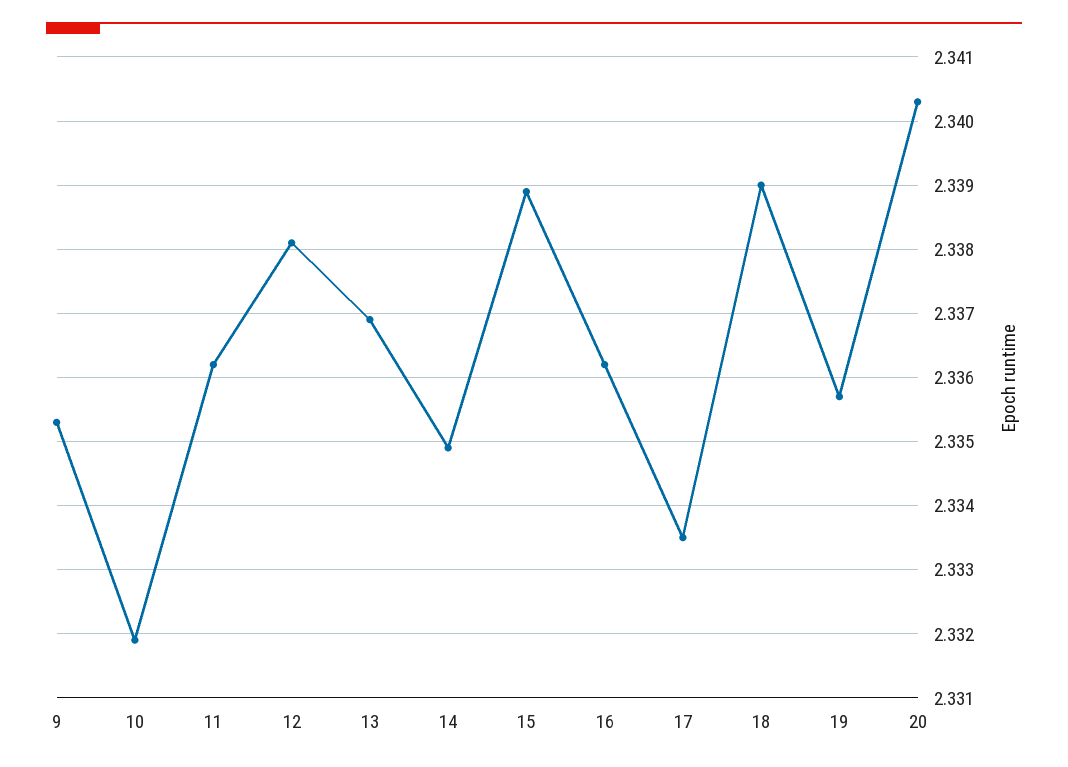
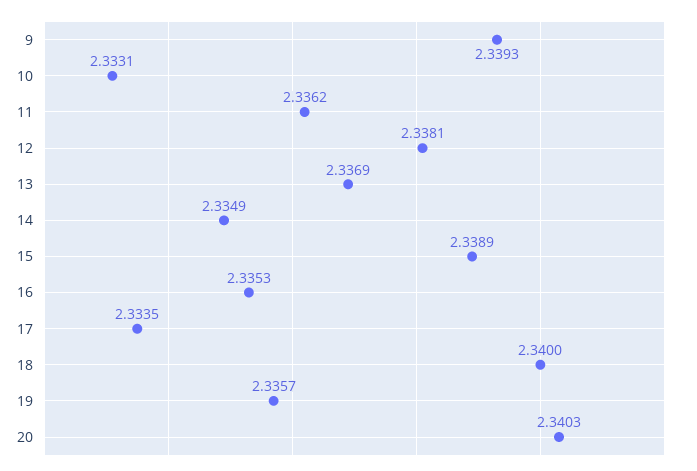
  {
-   "9": 2.3353,
+   "9": 2.3393,
-   "10": 2.3319,
+   "10": 2.3331,
    "11": 2.3362,
    "12": 2.3381,
    "13": 2.3369,
    "14": 2.3349,
    "15": 2.3389,
-   "16": 2.3362,
+   "16": 2.3353,
    "17": 2.3335,
-   "18": 2.339,
+   "18": 2.34,
    "19": 2.3357,
    "20": 2.3403
  }

